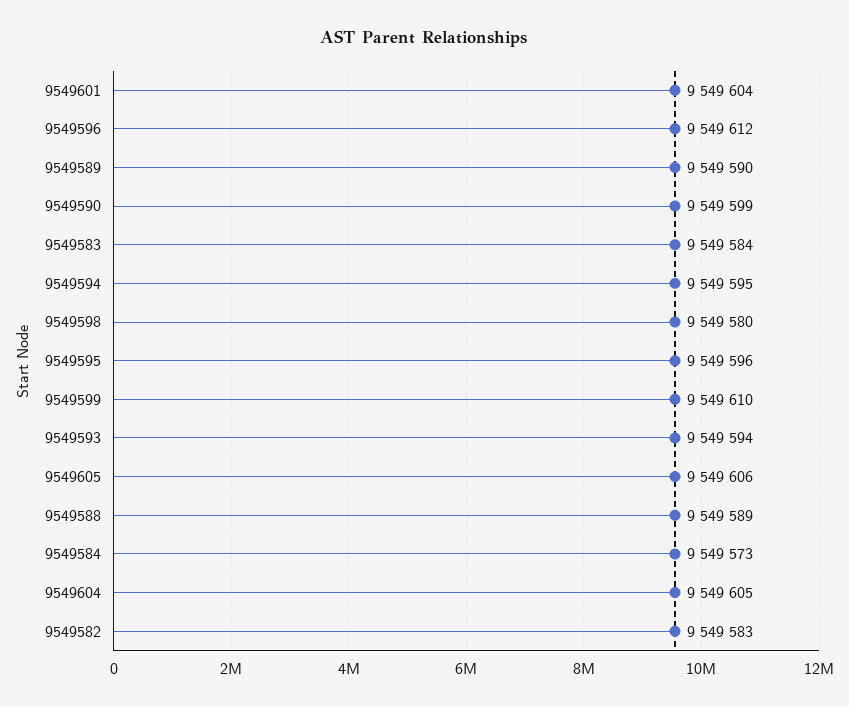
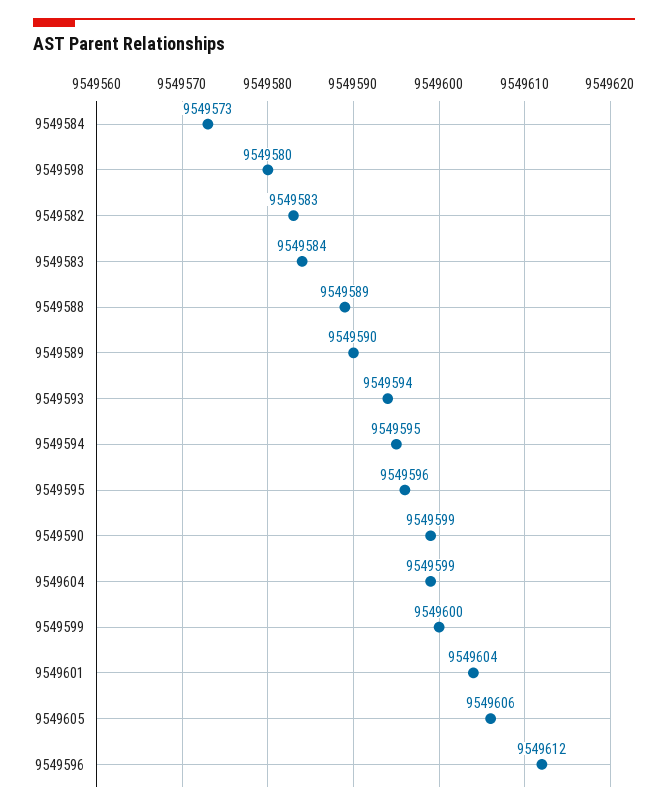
  {
    "9549601": 9549604,
    "9549596": 9549612,
    "9549589": 9549590,
    "9549590": 9549599,
    "9549583": 9549584,
    "9549594": 9549595,
    "9549598": 9549580,
    "9549595": 9549596,
-   "9549599": 9549610,
+   "9549599": 9549600,
    "9549593": 9549594,
    "9549605": 9549606,
    "9549588": 9549589,
    "9549584": 9549573,
-   "9549604": 9549605,
+   "9549604": 9549599,
    "9549582": 9549583
  }

